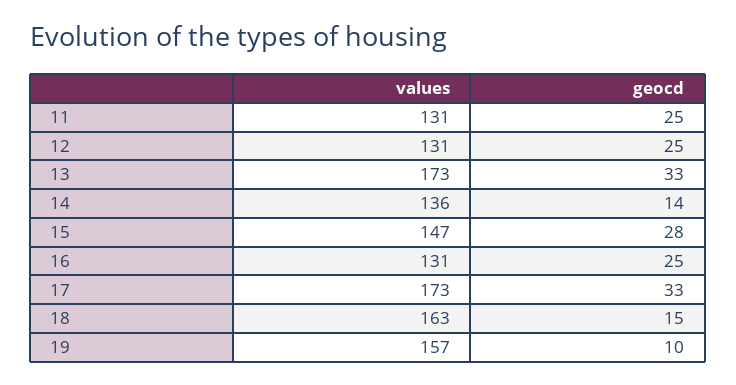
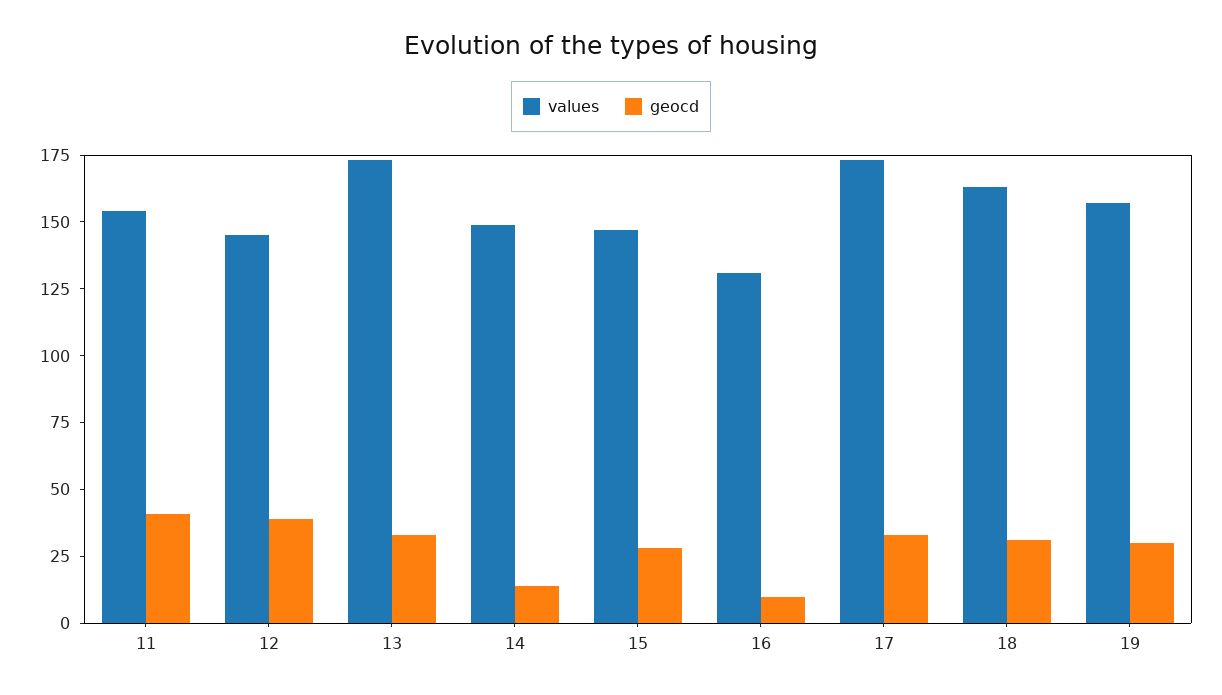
  {
    "values": {
-     "11": 131,
+     "11": 155,
-     "12": 131,
+     "12": 145,
      "13": 173,
-     "14": 136,
+     "14": 150,
      "15": 147,
      "16": 131,
      "17": 173,
      "18": 163,
      "19": 157
    },
    "geocd": {
-     "11": 25,
+     "11": 40,
-     "12": 25,
+     "12": 40,
      "13": 33,
      "14": 14,
      "15": 28,
-     "16": 25,
+     "16": 10,
      "17": 33,
-     "18": 15,
+     "18": 30,
-     "19": 10
+     "19": 30
    }
  }

